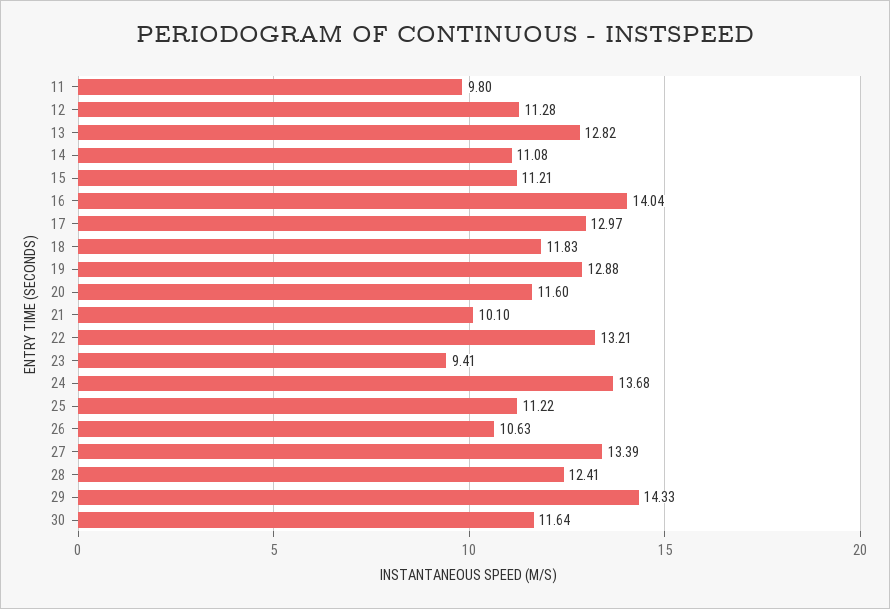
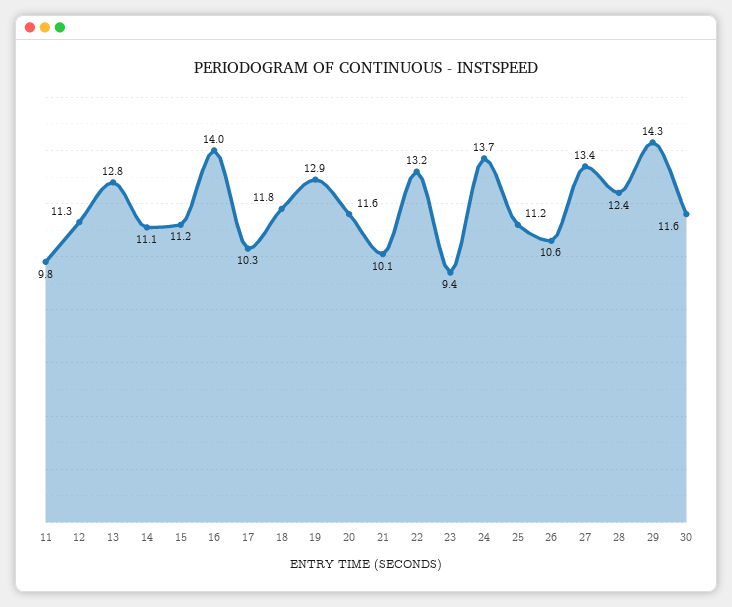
  {
    "11": 9.8,
    "12": 11.28,
    "13": 12.82,
    "14": 11.08,
    "15": 11.21,
    "16": 14.04,
-   "17": 12.97,
+   "17": 10.3,
    "18": 11.83,
    "19": 12.88,
    "20": 11.6,
    "21": 10.1,
    "22": 13.21,
    "23": 9.41,
    "24": 13.68,
    "25": 11.22,
    "26": 10.63,
    "27": 13.39,
    "28": 12.41,
    "29": 14.33,
    "30": 11.64
  }

